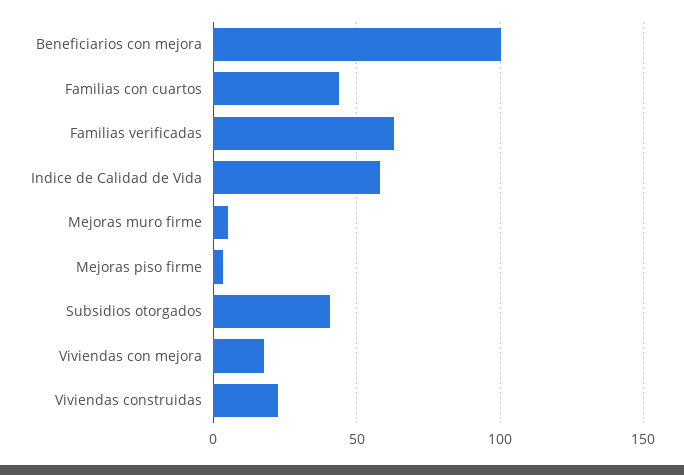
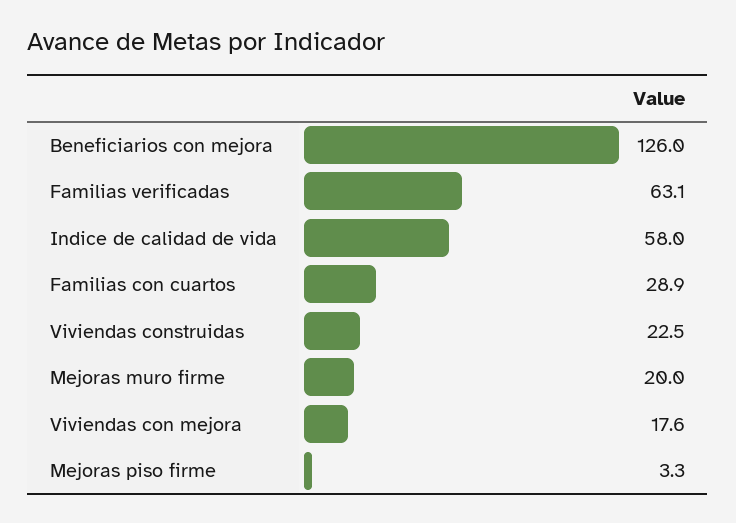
  {
-   "Beneficiarios con mejora": 100,
+   "Beneficiarios con mejora": 126,
-   "Familias con cuartos": 45,
+   "Familias con cuartos": 28.9,
    "Familias verificadas": 63.1,
    "Indice de Calidad de Vida": 58,
-   "Mejoras muro firme": 5,
+   "Mejoras muro firme": 20,
    "Mejoras piso firme": 3.3,
-   "Subsidios otorgados": 40,
    "Viviendas con mejora": 17.6,
    "Viviendas construidas": 22.5
  }

